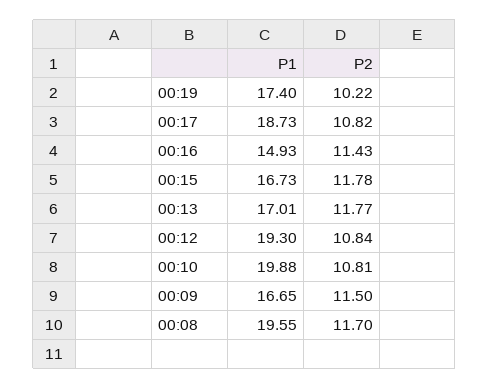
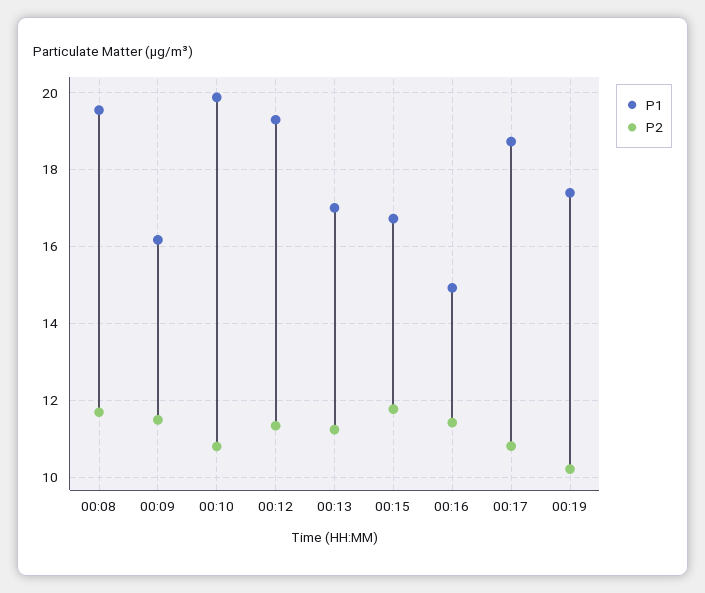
  {
    "P1": {
      "00:19": 17.4,
      "00:17": 18.73,
      "00:16": 14.93,
      "00:15": 16.73,
      "00:13": 17.01,
      "00:12": 19.3,
      "00:10": 19.88,
-     "00:09": 16.65,
+     "00:09": 16.2,
      "00:08": 19.55
    },
    "P2": {
      "00:19": 10.22,
      "00:17": 10.82,
      "00:16": 11.43,
      "00:15": 11.78,
-     "00:13": 11.77,
+     "00:13": 11.2,
-     "00:12": 10.84,
+     "00:12": 11.4,
      "00:10": 10.81,
      "00:09": 11.5,
      "00:08": 11.7
    }
  }

